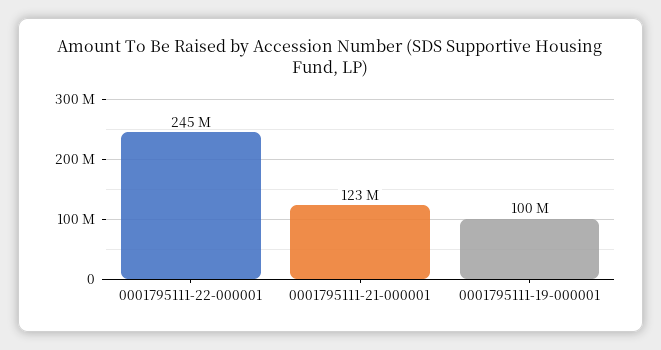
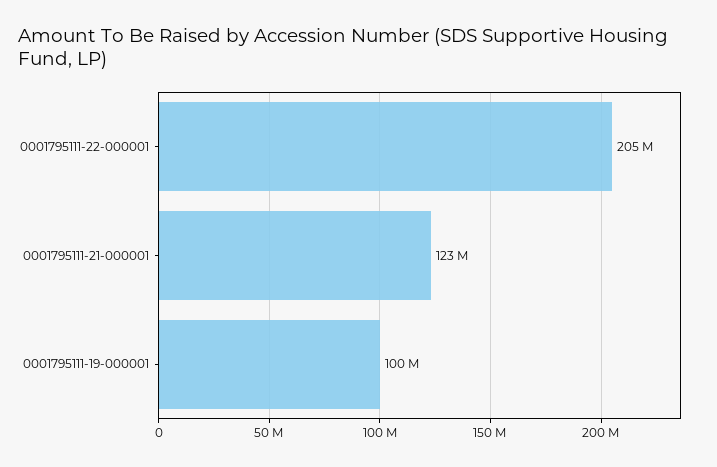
  {
-   "0001795111-22-000001": 245000000,
+   "0001795111-22-000001": 205000000,
    "0001795111-21-000001": 123000000,
    "0001795111-19-000001": 100000000
  }

